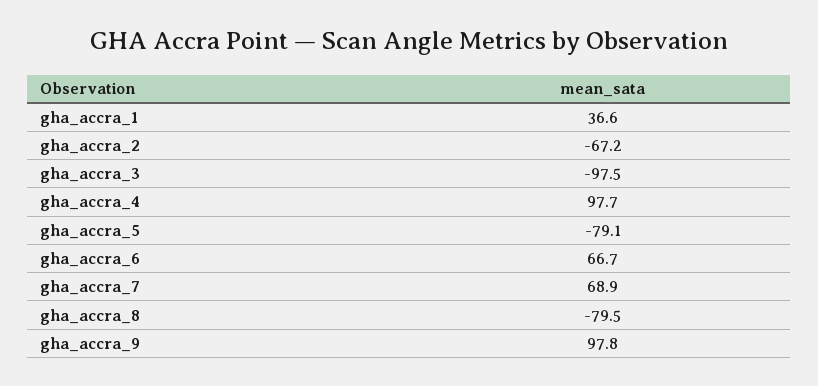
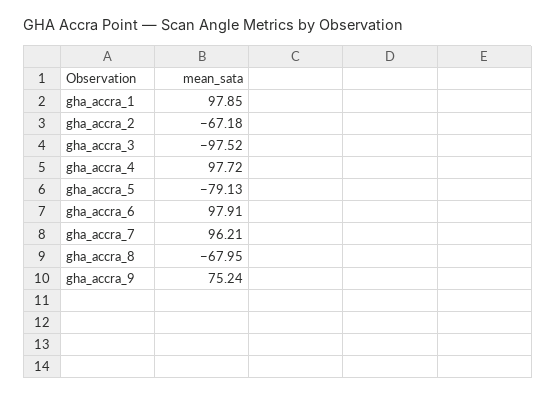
  {
-   "gha_accra_1": 36.6,
+   "gha_accra_1": 97.85,
    "gha_accra_2": -67.18,
    "gha_accra_3": -97.52,
    "gha_accra_4": 97.72,
    "gha_accra_5": -79.13,
-   "gha_accra_6": 66.7,
+   "gha_accra_6": 97.91,
-   "gha_accra_7": 68.9,
+   "gha_accra_7": 96.21,
-   "gha_accra_8": -79.5,
+   "gha_accra_8": -67.95,
-   "gha_accra_9": 97.8
+   "gha_accra_9": 75.24
  }

